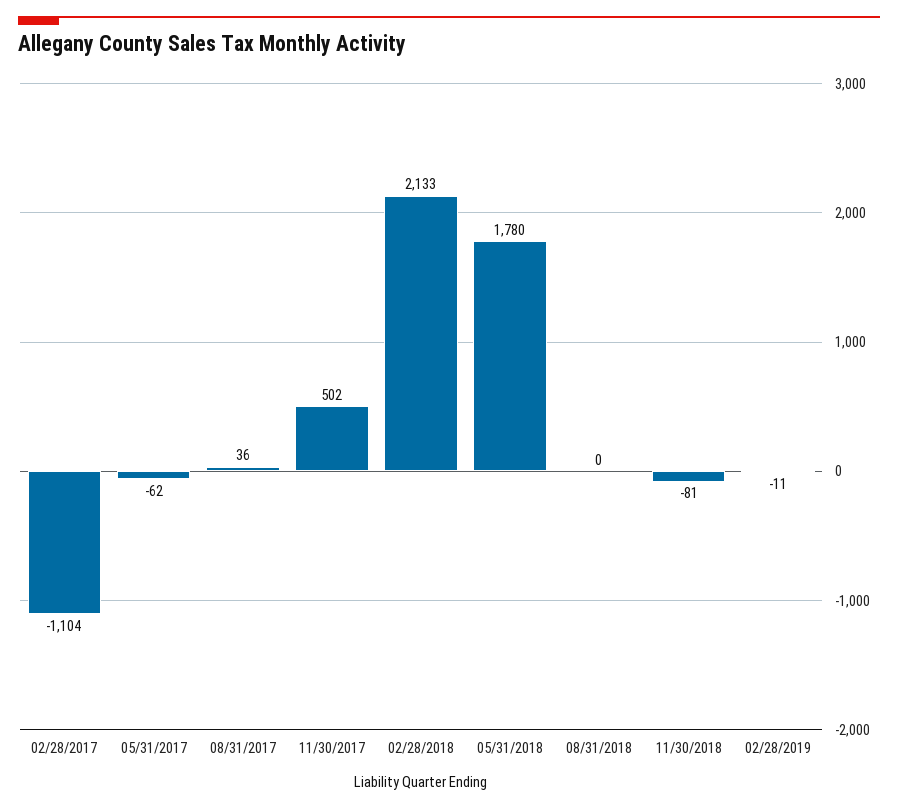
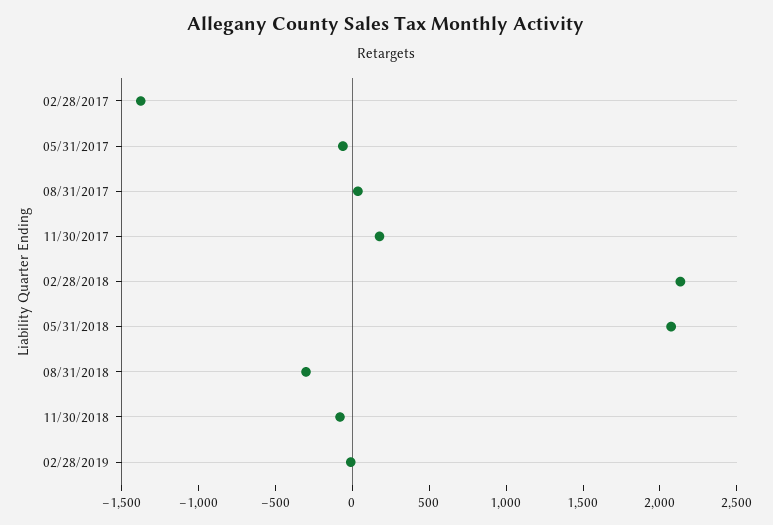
  {
-   "02/28/2017": -1104,
+   "02/28/2017": -1400,
    "05/31/2017": -62,
    "08/31/2017": 36,
-   "11/30/2017": 502,
+   "11/30/2017": 200,
    "02/28/2018": 2133,
-   "05/31/2018": 1780,
+   "05/31/2018": 2100,
-   "08/31/2018": 0,
+   "08/31/2018": -300,
    "11/30/2018": -81,
    "02/28/2019": -11
  }

